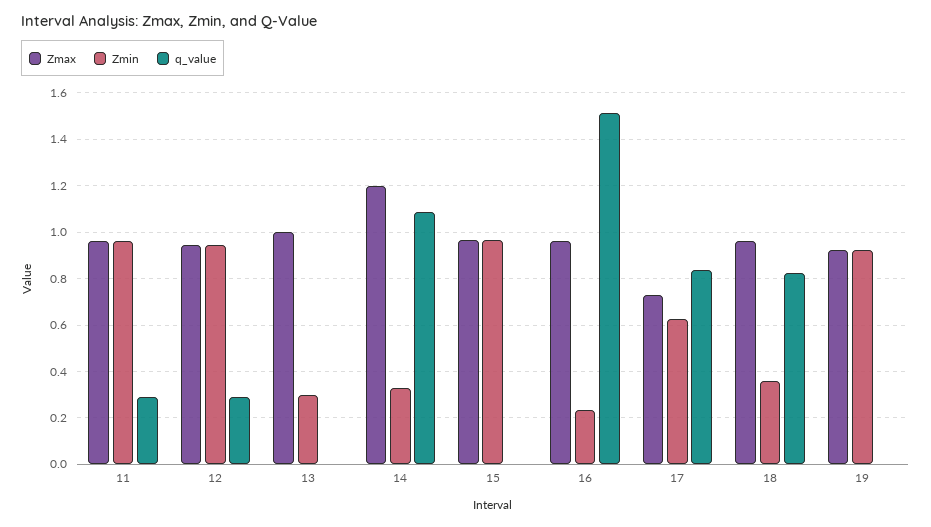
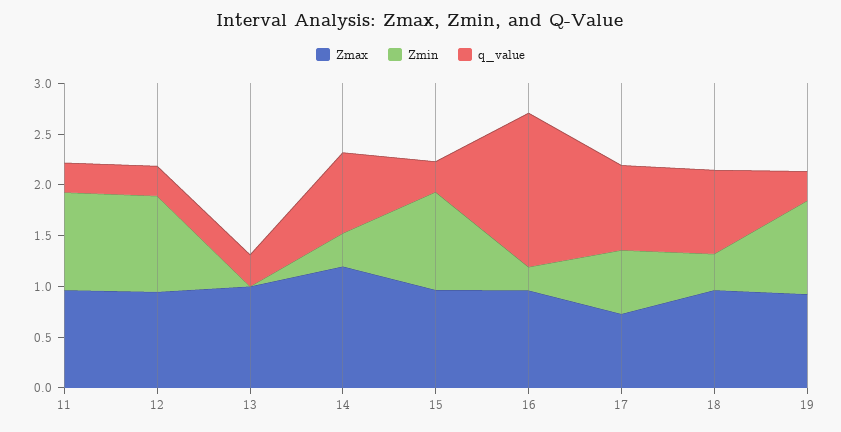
  {
    "Zmax": {
      "11": 0.95,
      "12": 0.95,
      "13": 1,
      "14": 1.2,
      "15": 0.95,
      "16": 0.95,
      "17": 0.75,
      "18": 0.95,
      "19": 0.9
    },
    "Zmin": {
      "11": 0.95,
      "12": 0.95,
-     "13": 0.3,
+     "13": 0,
      "14": 0.35,
      "15": 0.95,
      "16": 0.25,
      "17": 0.65,
      "18": 0.35,
      "19": 0.9
    },
    "q_value": {
      "11": 0.3,
      "12": 0.3,
-     "13": 0,
+     "13": 0.3,
-     "14": 1.1,
+     "14": 0.8,
-     "15": 0,
+     "15": 0.3,
      "16": 1.5,
      "17": 0.85,
      "18": 0.85,
-     "19": 0
+     "19": 0.3
    }
  }

